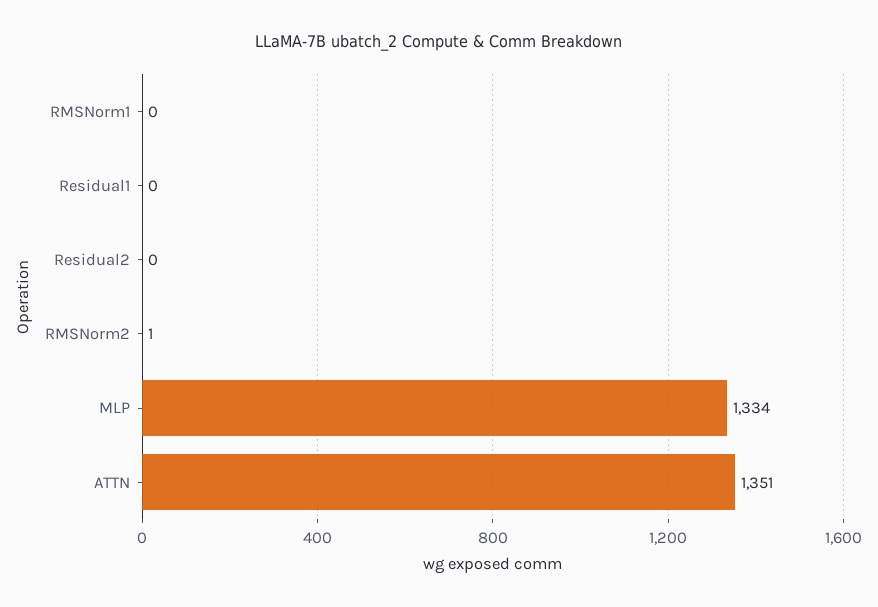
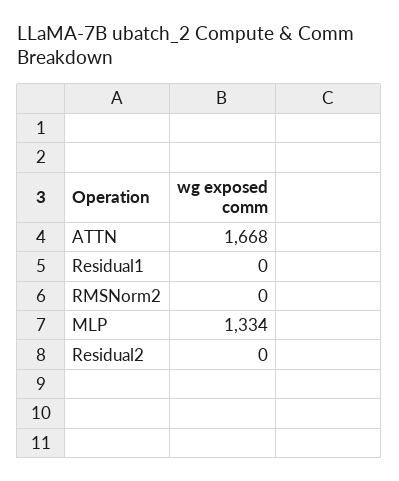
  {
-   "RMSNorm1": 0,
    "Residual1": 0,
    "Residual2": 0,
-   "RMSNorm2": 1,
+   "RMSNorm2": 0,
    "MLP": 1334,
-   "ATTN": 1351
+   "ATTN": 1668
  }

